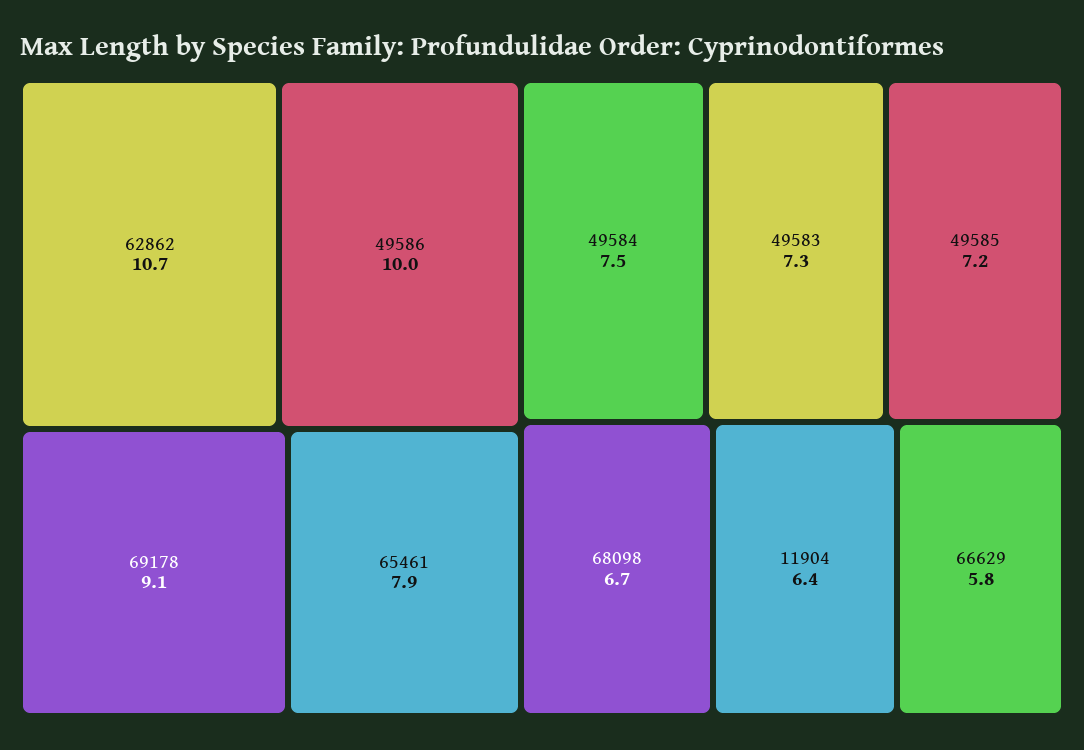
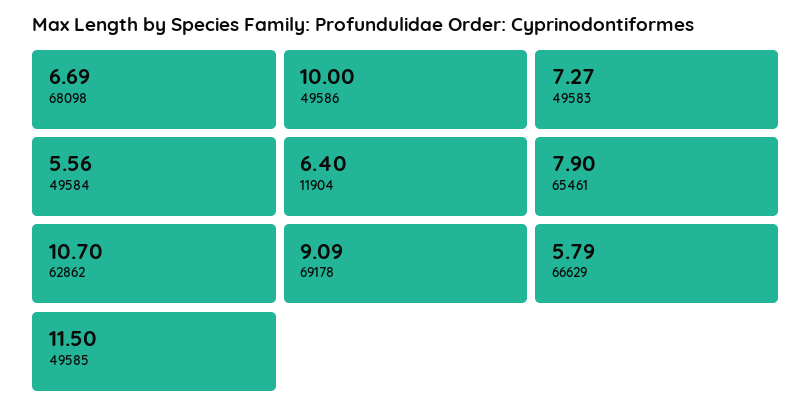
  {
    "62862": 10.7,
    "49586": 10,
    "69178": 9.09,
    "65461": 7.9,
-   "49584": 7.5,
+   "49584": 5.56,
    "49583": 7.27,
-   "49585": 7.2,
+   "49585": 11.5,
    "68098": 6.69,
    "11904": 6.4,
    "66629": 5.79
  }

